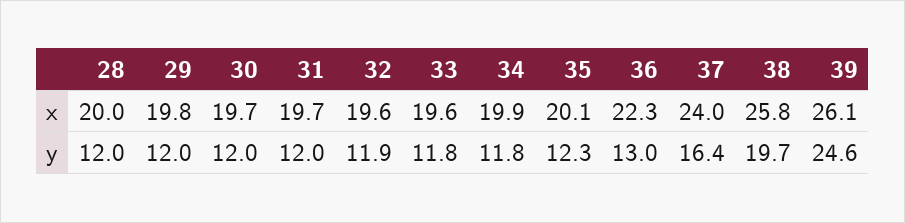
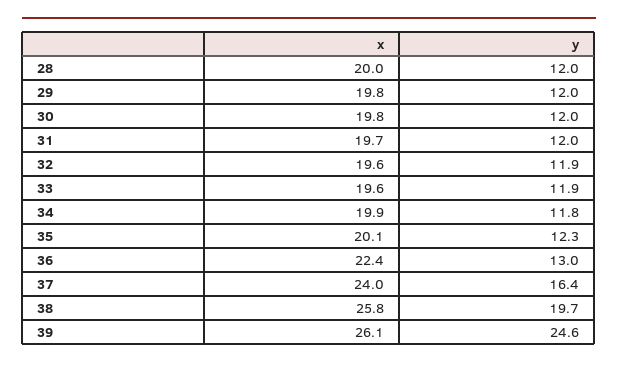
  {
    "28": {
      "x": 20,
      "y": 12
    },
    "29": {
      "x": 19.8,
      "y": 12
    },
    "30": {
-     "x": 19.7,
+     "x": 19.8,
      "y": 12
    },
    "31": {
      "x": 19.7,
      "y": 12
    },
    "32": {
      "x": 19.6,
      "y": 11.9
    },
    "33": {
      "x": 19.6,
-     "y": 11.8
+     "y": 11.9
    },
    "34": {
      "x": 19.9,
      "y": 11.8
    },
    "35": {
      "x": 20.1,
      "y": 12.3
    },
    "36": {
-     "x": 22.3,
+     "x": 22.4,
      "y": 13
    },
    "37": {
      "x": 24,
      "y": 16.4
    },
    "38": {
      "x": 25.8,
      "y": 19.7
    },
    "39": {
      "x": 26.1,
      "y": 24.6
    }
  }

